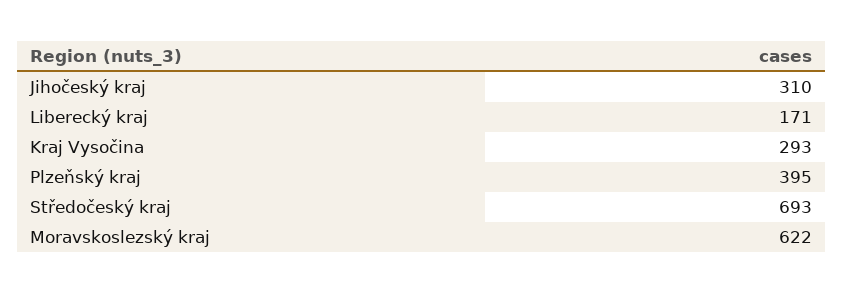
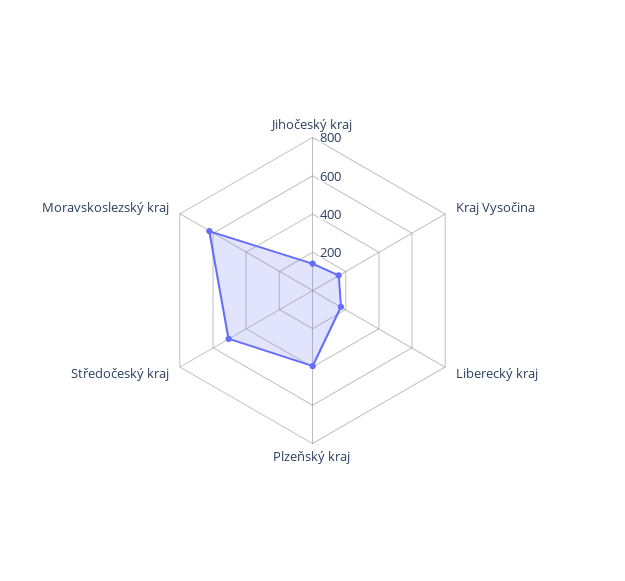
  {
-   "Jihočeský kraj": 310,
+   "Jihočeský kraj": 150,
    "Liberecký kraj": 171,
-   "Kraj Vysočina": 293,
+   "Kraj Vysočina": 150,
    "Plzeňský kraj": 395,
-   "Středočeský kraj": 693,
+   "Středočeský kraj": 500,
    "Moravskoslezský kraj": 622
  }

